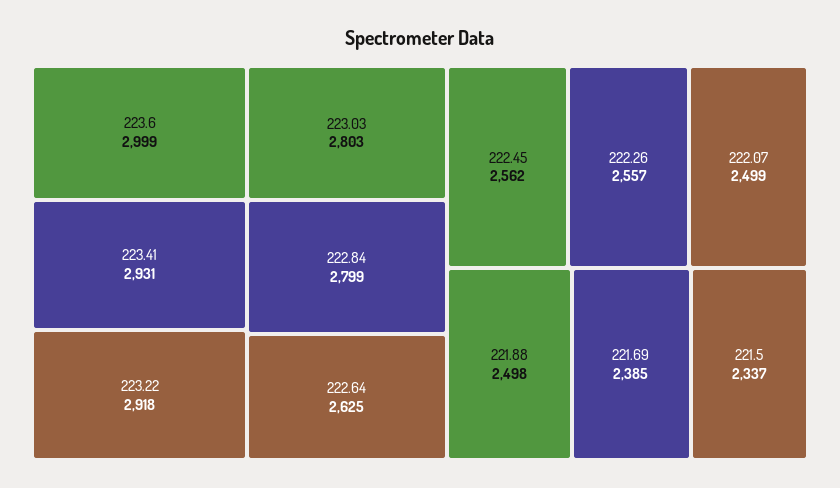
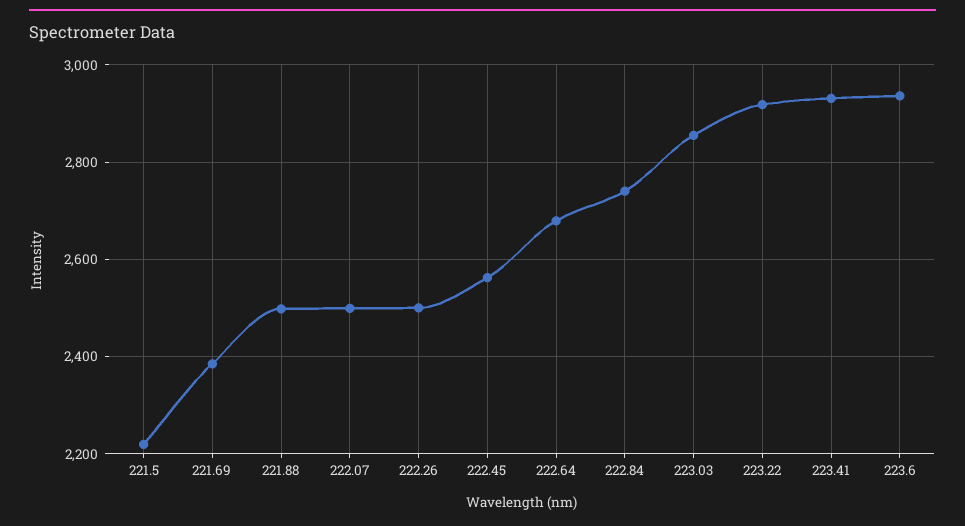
  {
-   "223.6": 2999,
+   "223.6": 2940,
    "223.41": 2931,
    "223.22": 2918,
-   "223.03": 2803,
+   "223.03": 2860,
-   "222.84": 2799,
+   "222.84": 2740,
-   "222.64": 2625,
+   "222.64": 2680,
    "222.45": 2562,
-   "222.26": 2557,
+   "222.26": 2500,
    "222.07": 2499,
    "221.88": 2498,
    "221.69": 2385,
-   "221.5": 2337
+   "221.5": 2220
  }

